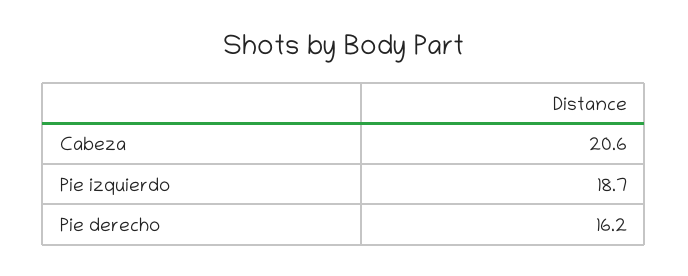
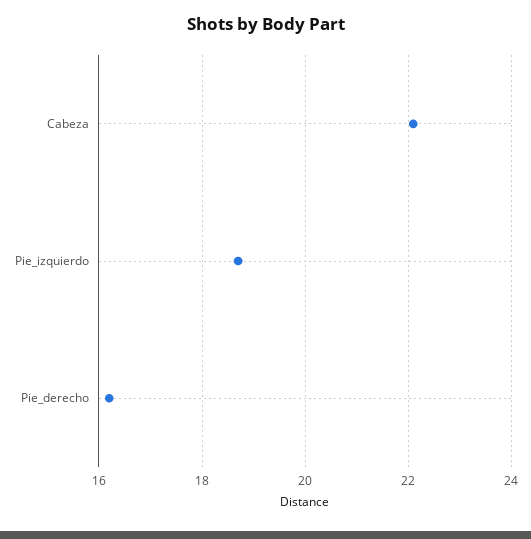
  {
-   "Cabeza": 20.6,
+   "Cabeza": 22,
    "Pie izquierdo": 18.7,
    "Pie derecho": 16.2
  }

